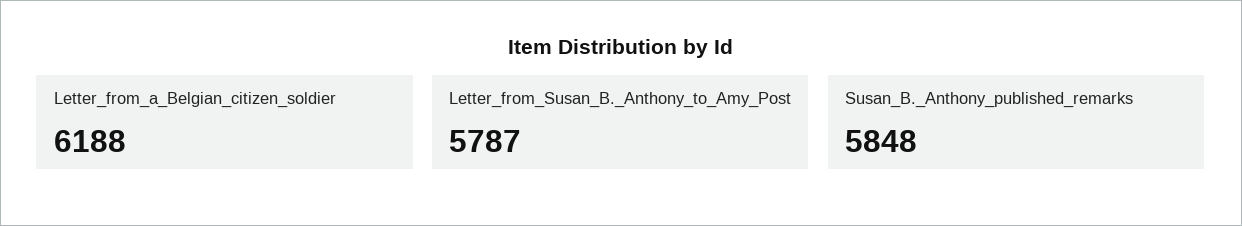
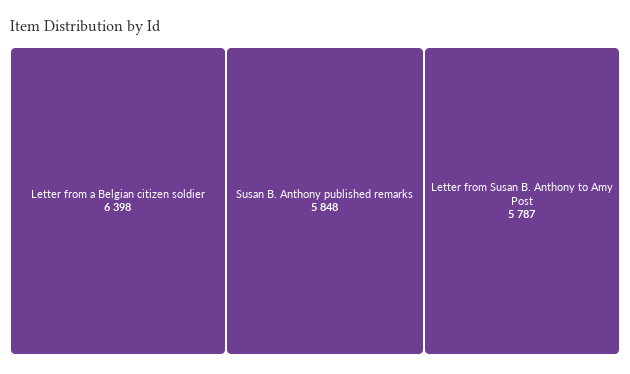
  {
-   "Letter_from_a_Belgian_citizen_soldier": 6188,
+   "Letter_from_a_Belgian_citizen_soldier": 6398,
    "Letter_from_Susan_B._Anthony_to_Amy_Post": 5787,
    "Susan_B._Anthony_published_remarks": 5848
  }

